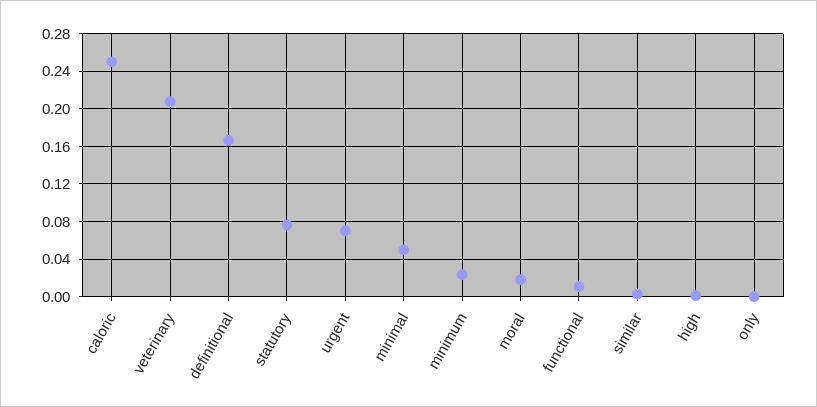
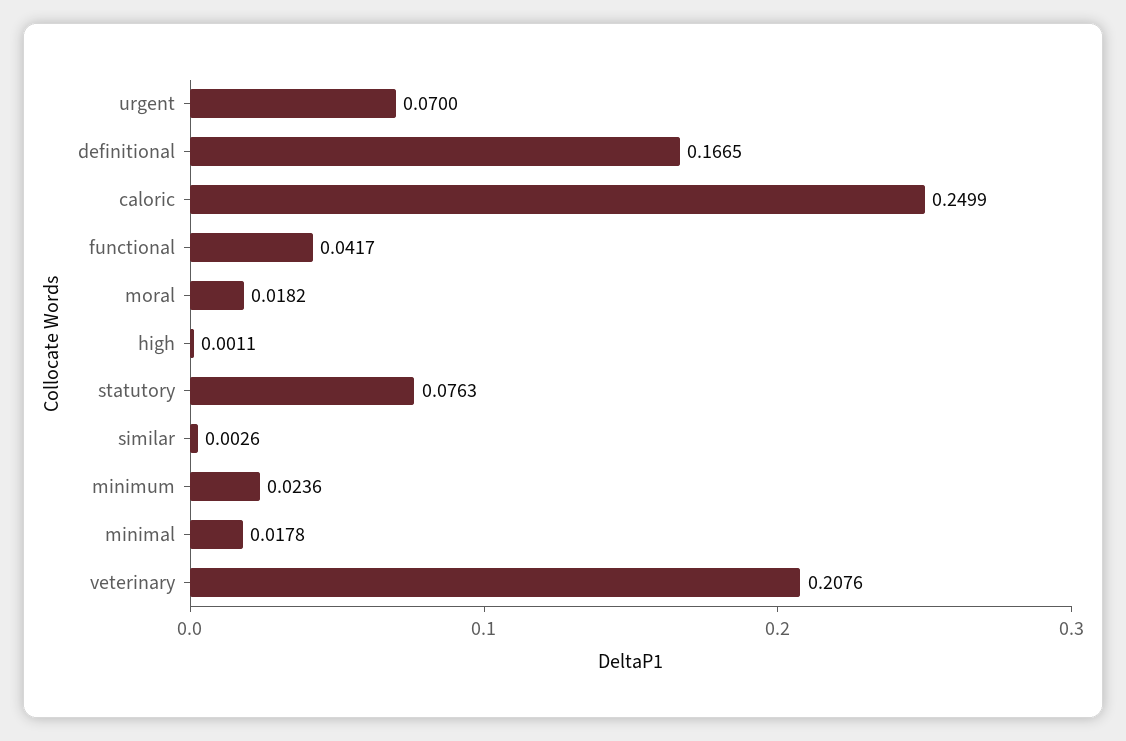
  {
    "caloric": 0.2499,
    "veterinary": 0.2076,
    "definitional": 0.1665,
    "statutory": 0.0763,
    "urgent": 0.07,
-   "minimal": 0.05,
+   "minimal": 0.0178,
    "minimum": 0.0236,
    "moral": 0.0182,
-   "functional": 0.01,
+   "functional": 0.0417,
    "similar": 0.0026,
-   "high": 0.0011,
+   "high": 0.0011
-   "only": 0
  }

